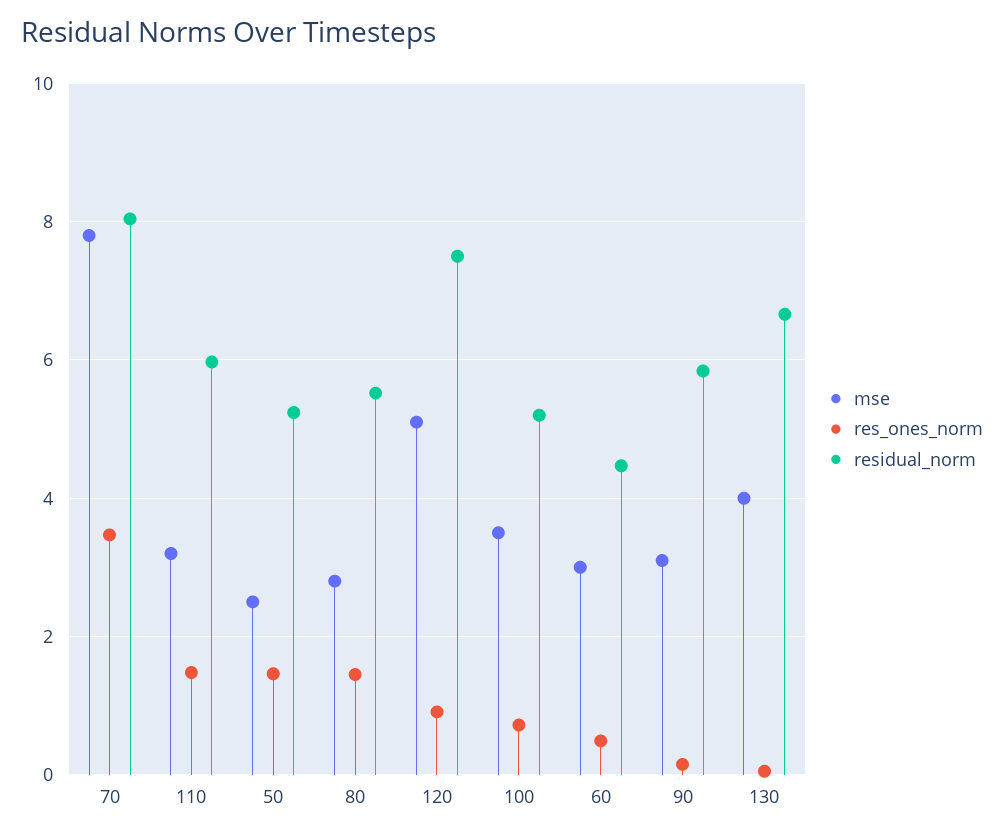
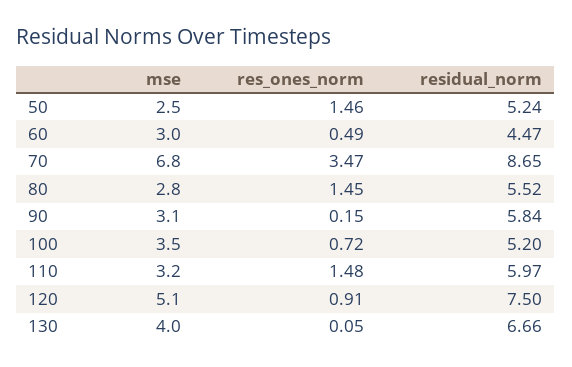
  {
    "mse": {
-     "70": 7.8,
+     "70": 6.8,
      "110": 3.2,
      "50": 2.5,
      "80": 2.8,
      "120": 5.1,
      "100": 3.5,
      "60": 3,
      "90": 3.1,
      "130": 4
    },
    "res_ones_norm": {
      "70": 3.47,
      "110": 1.48,
      "50": 1.46,
      "80": 1.45,
      "120": 0.91,
      "100": 0.72,
      "60": 0.49,
      "90": 0.15,
      "130": 0.05
    },
    "residual_norm": {
-     "70": 8,
+     "70": 8.65,
      "110": 5.97,
      "50": 5.24,
      "80": 5.52,
      "120": 7.5,
      "100": 5.2,
      "60": 4.47,
      "90": 5.84,
      "130": 6.66
    }
  }

